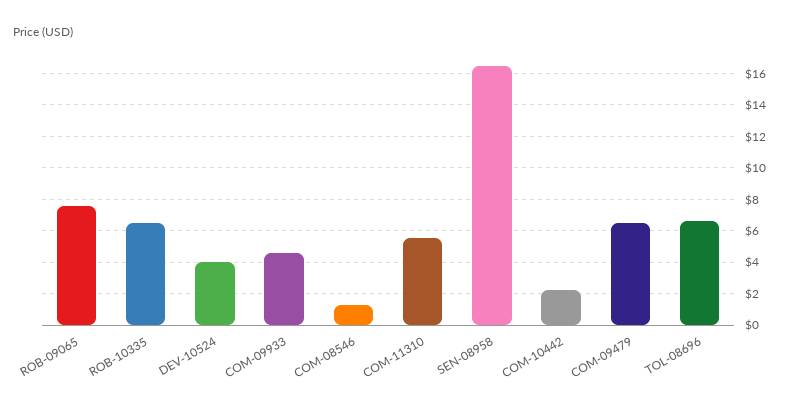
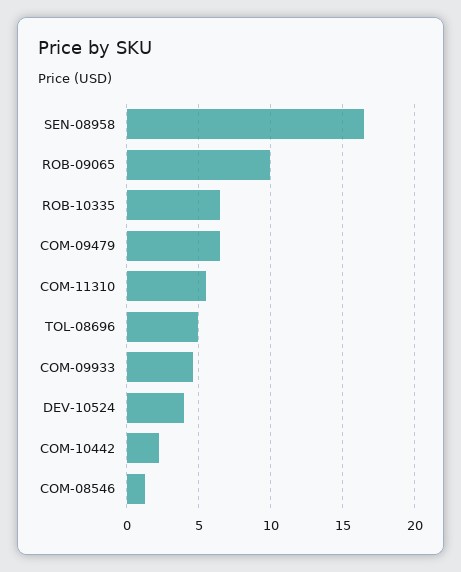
  {
-   "ROB-09065": 7.5,
+   "ROB-09065": 10,
    "ROB-10335": 6.5,
    "DEV-10524": 4,
    "COM-09933": 4.5,
    "COM-08546": 1.5,
    "COM-11310": 5.5,
    "SEN-08958": 16.5,
    "COM-10442": 2.5,
    "COM-09479": 6.5,
-   "TOL-08696": 6.5
+   "TOL-08696": 5
  }

